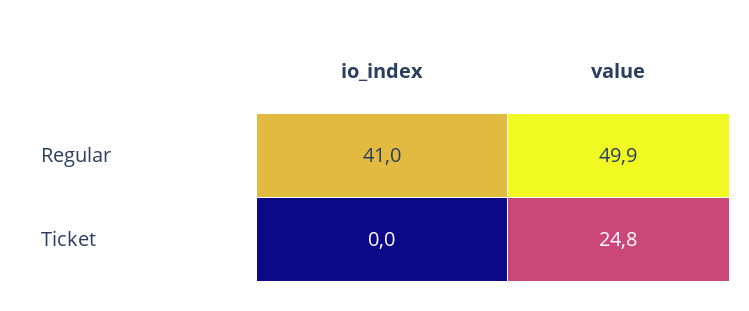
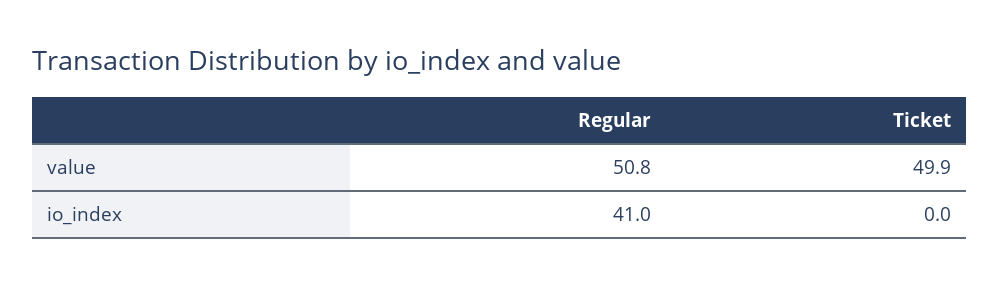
  {
    "io_index": {
      "Regular": 41,
      "Ticket": 0
    },
    "value": {
-     "Regular": 49.9,
+     "Regular": 50.8,
-     "Ticket": 24.8
+     "Ticket": 49.9
    }
  }

